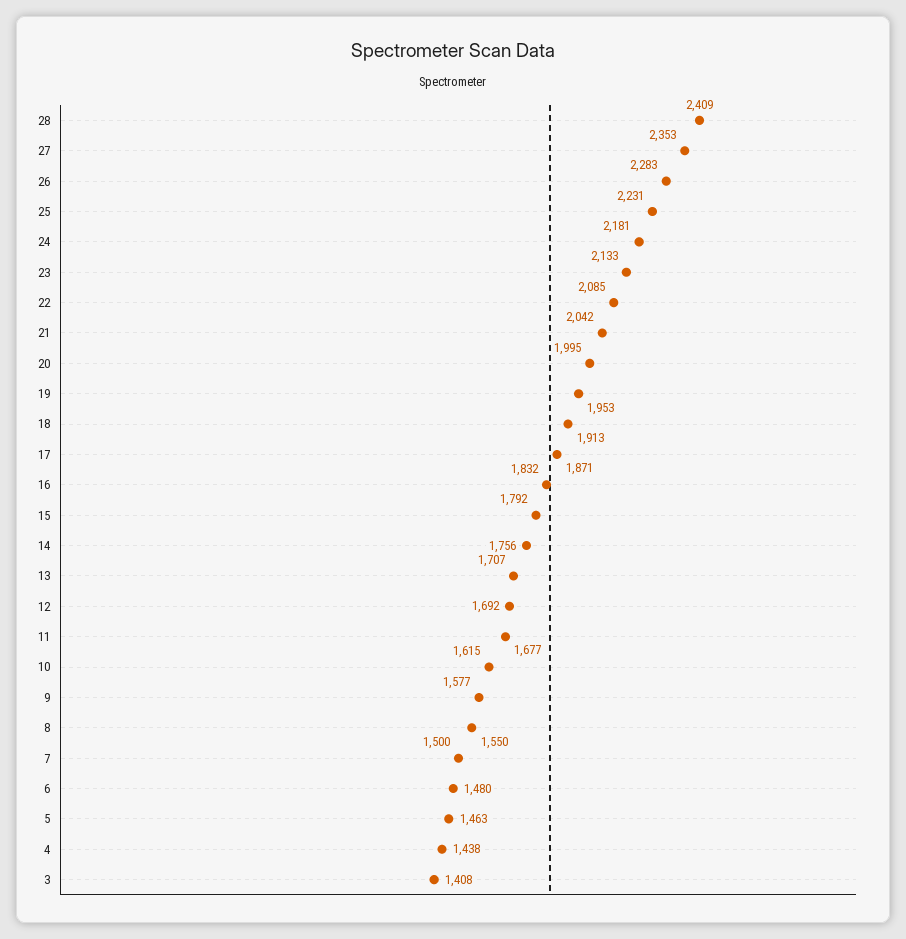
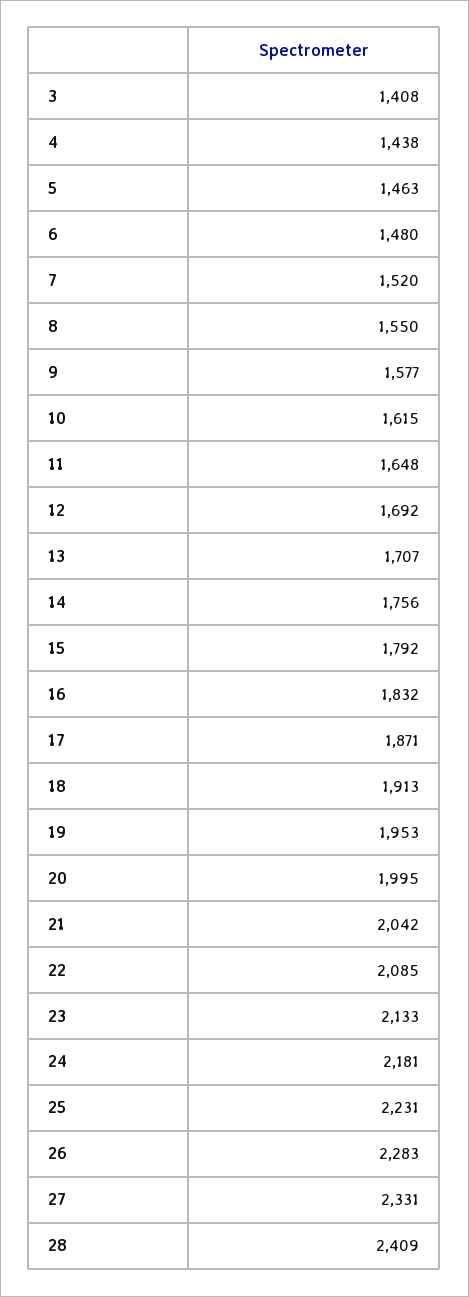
  {
    "28": 2409,
-   "27": 2353,
+   "27": 2331,
    "26": 2283,
    "25": 2231,
    "24": 2181,
    "23": 2133,
    "22": 2085,
    "21": 2042,
    "20": 1995,
    "19": 1953,
    "18": 1913,
    "17": 1871,
    "16": 1832,
    "15": 1792,
    "14": 1756,
    "13": 1707,
    "12": 1692,
-   "11": 1677,
+   "11": 1648,
    "10": 1615,
    "9": 1577,
    "8": 1550,
-   "7": 1500,
+   "7": 1520,
    "6": 1480,
    "5": 1463,
    "4": 1438,
    "3": 1408
  }

